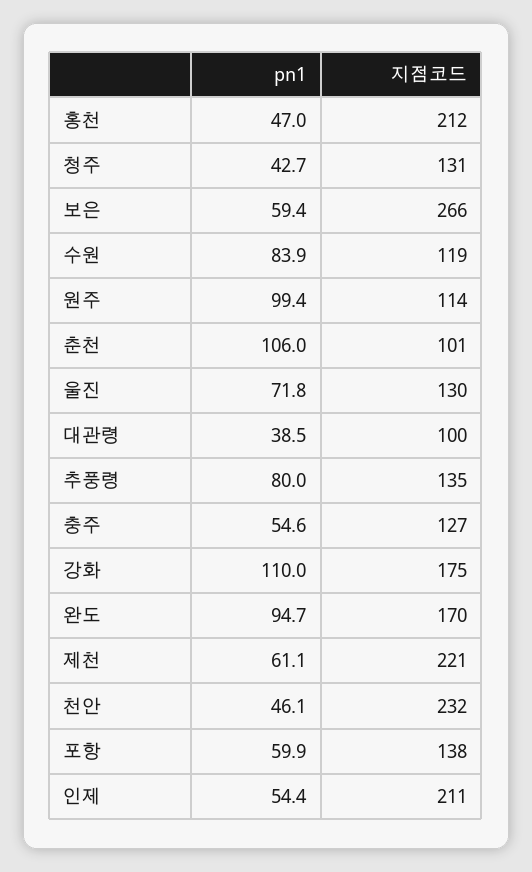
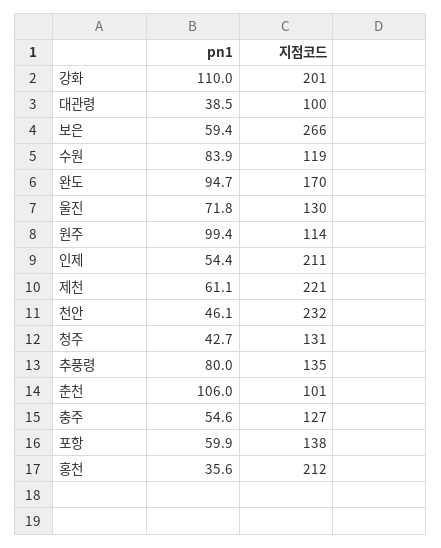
  {
    "pn1": {
-     "홍천": 47,
+     "홍천": 35.6,
      "청주": 42.7,
      "보은": 59.4,
      "수원": 83.9,
      "원주": 99.4,
      "춘천": 106,
      "울진": 71.8,
      "대관령": 38.5,
      "추풍령": 80,
      "충주": 54.6,
      "강화": 110,
      "완도": 94.7,
      "제천": 61.1,
      "천안": 46.1,
      "포항": 59.9,
      "인제": 54.4
    },
    "지점코드": {
      "홍천": 212,
      "청주": 131,
      "보은": 266,
      "수원": 119,
      "원주": 114,
      "춘천": 101,
      "울진": 130,
      "대관령": 100,
      "추풍령": 135,
      "충주": 127,
-     "강화": 175,
+     "강화": 201,
      "완도": 170,
      "제천": 221,
      "천안": 232,
      "포항": 138,
      "인제": 211
    }
  }

